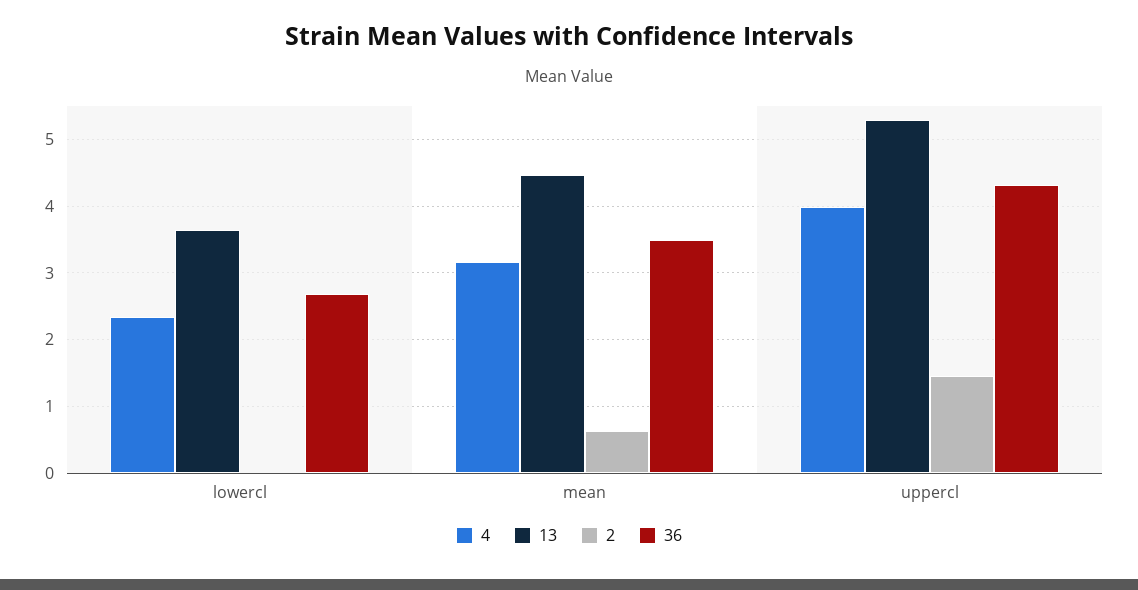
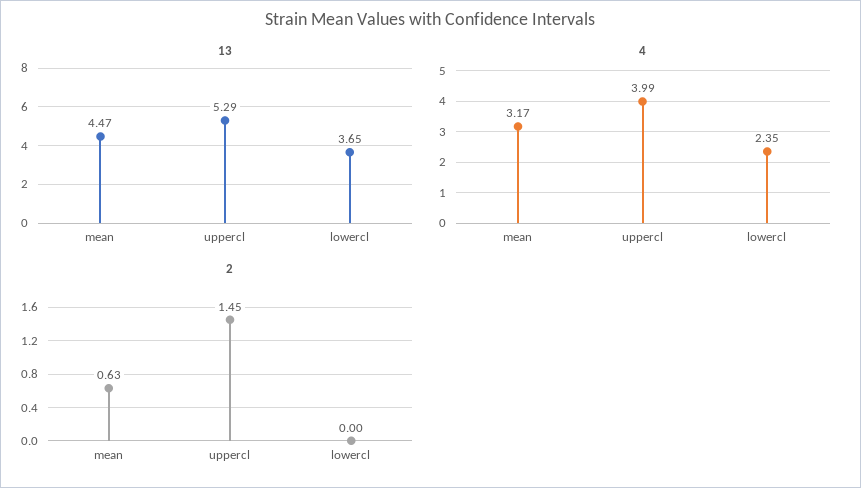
  {
    "4": {
      "lowercl": 2.35,
      "mean": 3.17,
      "uppercl": 3.99
    },
    "13": {
      "lowercl": 3.65,
      "mean": 4.47,
      "uppercl": 5.29
    },
    "2": {
      "lowercl": 0,
      "mean": 0.63,
      "uppercl": 1.45
-   },
+   }
-   "36": {
-     "lowercl": 2.7,
-     "mean": 3.5,
-     "uppercl": 4.3
-   }
  }

